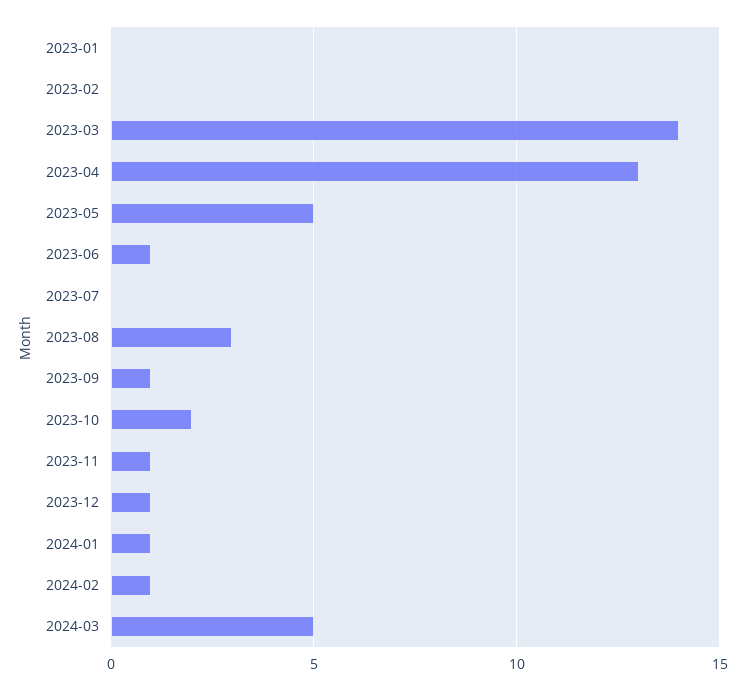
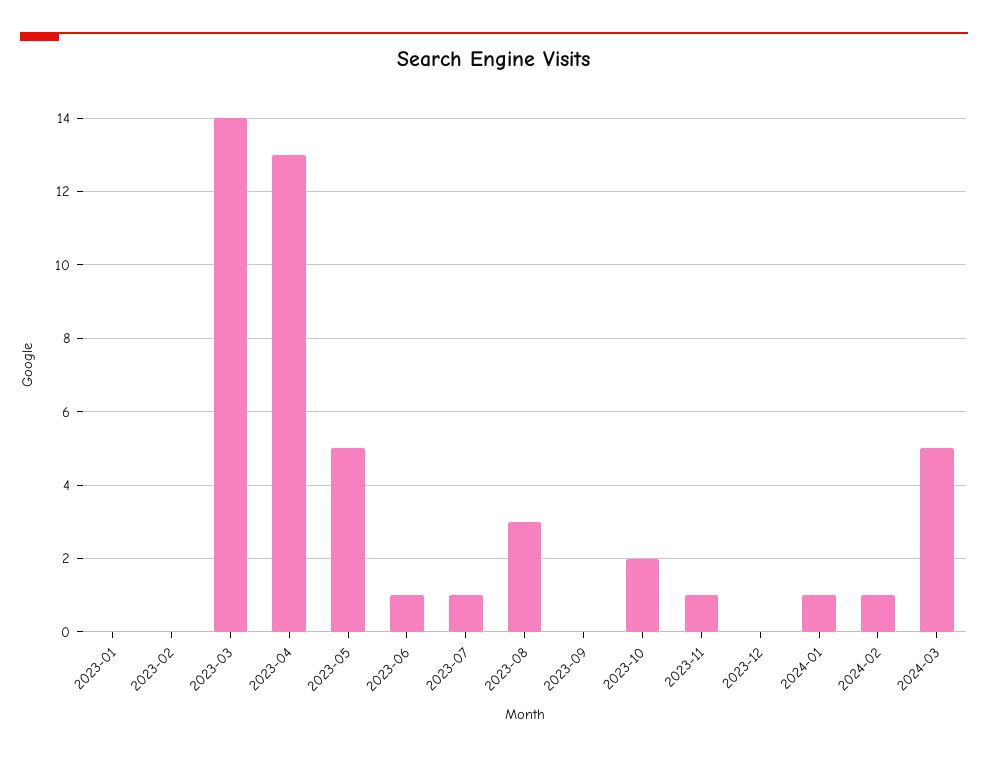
  {
    "2023-01": 0,
    "2023-02": 0,
    "2023-03": 14,
    "2023-04": 13,
    "2023-05": 5,
    "2023-06": 1,
-   "2023-07": 0,
+   "2023-07": 1,
    "2023-08": 3,
-   "2023-09": 1,
+   "2023-09": 0,
    "2023-10": 2,
    "2023-11": 1,
-   "2023-12": 1,
+   "2023-12": 0,
    "2024-01": 1,
    "2024-02": 1,
    "2024-03": 5
  }

